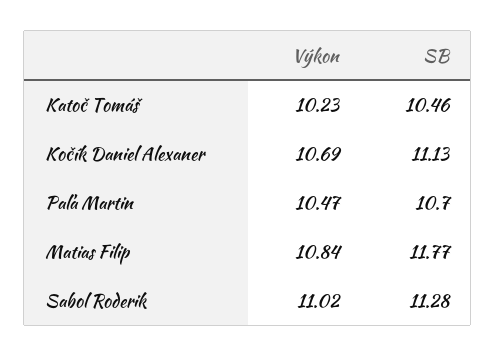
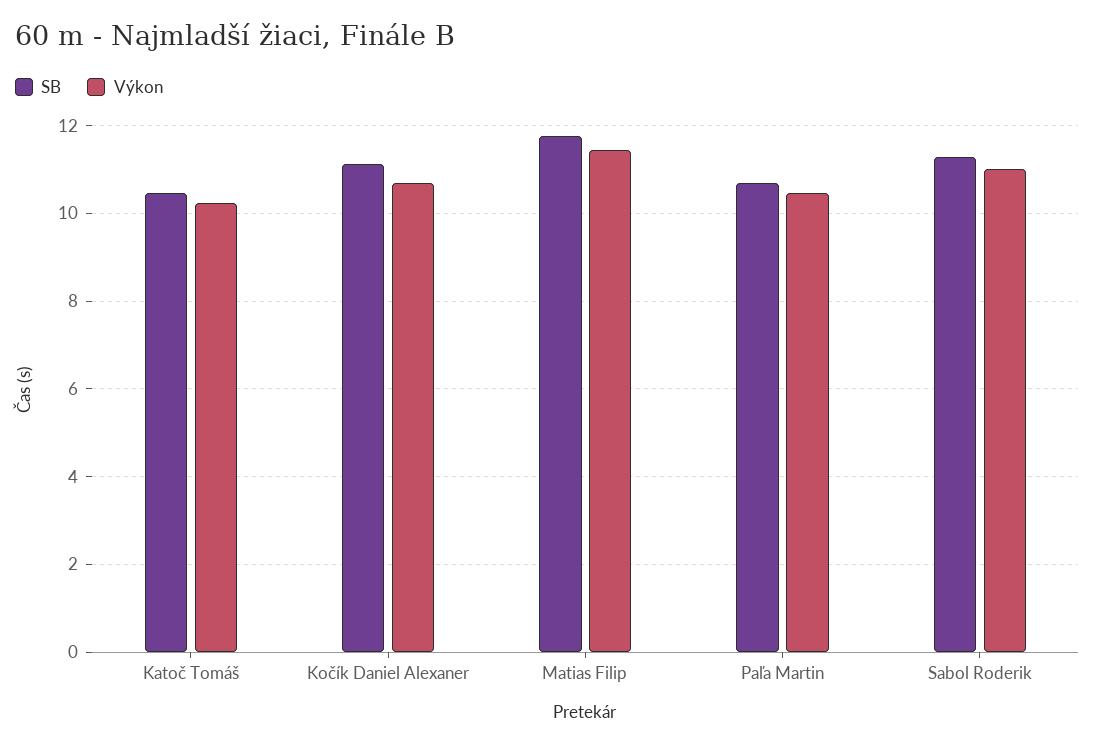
  {
    "Výkon": {
      "Katoč Tomáš": 10.23,
      "Kočík Daniel Alexaner": 10.69,
      "Paľa Martin": 10.47,
-     "Matias Filip": 10.84,
+     "Matias Filip": 11.4,
      "Sabol Roderik": 11.02
    },
    "SB": {
      "Katoč Tomáš": 10.46,
      "Kočík Daniel Alexaner": 11.13,
      "Paľa Martin": 10.7,
      "Matias Filip": 11.77,
      "Sabol Roderik": 11.28
    }
  }

